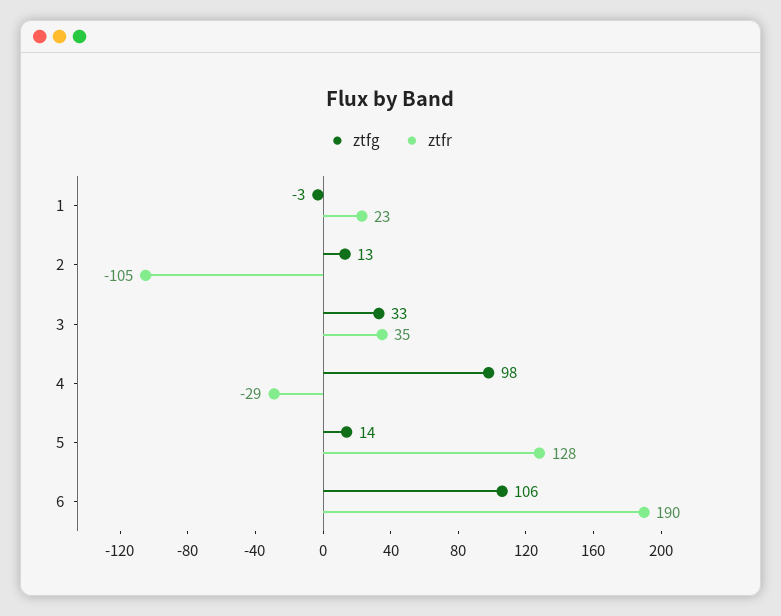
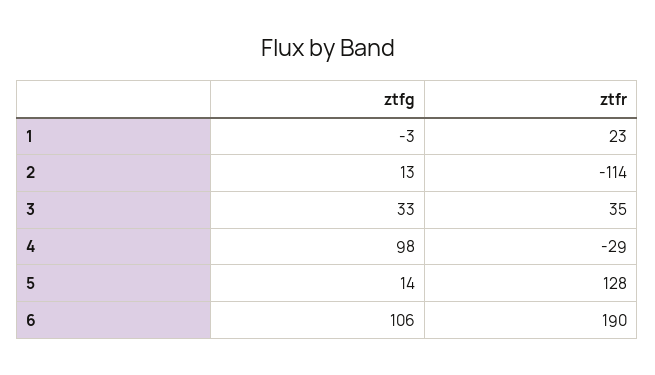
  {
    "ztfg": {
      "1": -3,
      "2": 13,
      "3": 33,
      "4": 98,
      "5": 14,
      "6": 106
    },
    "ztfr": {
      "1": 23,
-     "2": -105,
+     "2": -114,
      "3": 35,
      "4": -29,
      "5": 128,
      "6": 190
    }
  }

